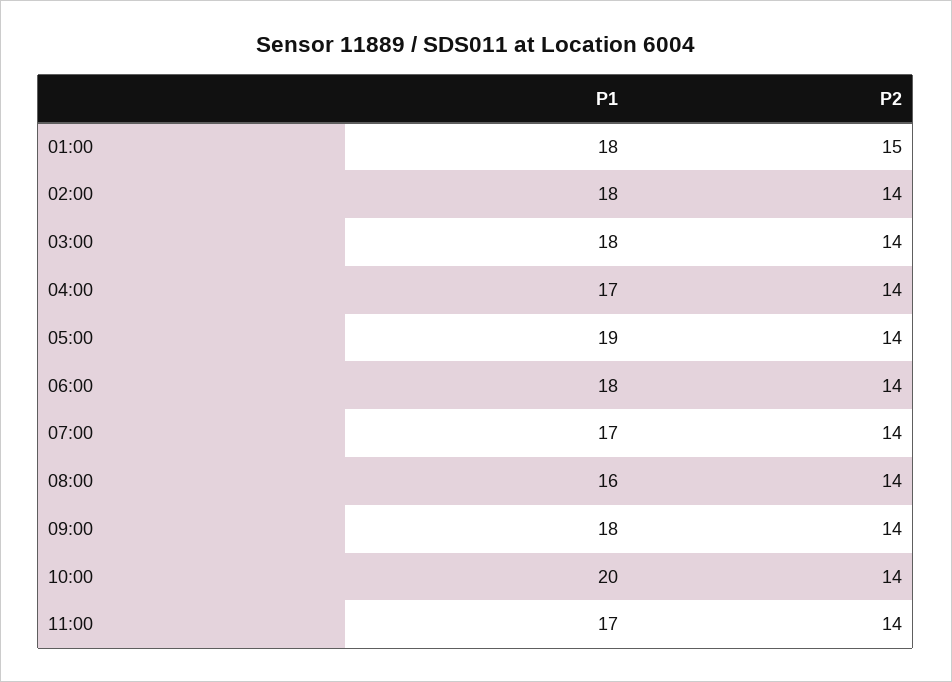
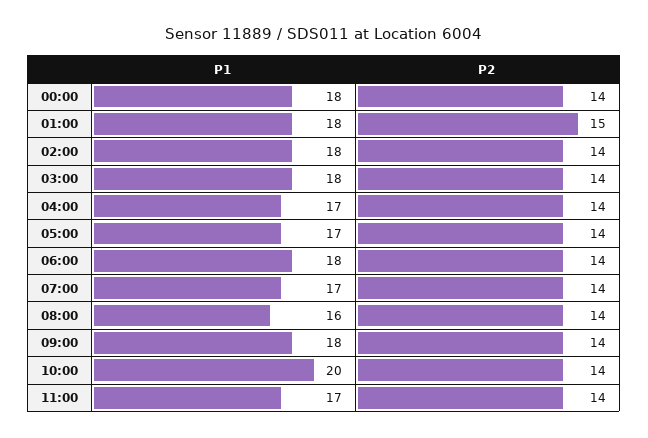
  {
    "P1": {
      "01:00": 18,
      "02:00": 18,
      "03:00": 18,
      "04:00": 17,
-     "05:00": 19,
+     "05:00": 17,
      "06:00": 18,
      "07:00": 17,
      "08:00": 16,
      "09:00": 18,
      "10:00": 20,
-     "11:00": 17
+     "11:00": 17,
+     "00:00": 18
    },
    "P2": {
      "01:00": 15,
      "02:00": 14,
      "03:00": 14,
      "04:00": 14,
      "05:00": 14,
      "06:00": 14,
      "07:00": 14,
      "08:00": 14,
      "09:00": 14,
      "10:00": 14,
-     "11:00": 14
+     "11:00": 14,
+     "00:00": 14
    }
  }

